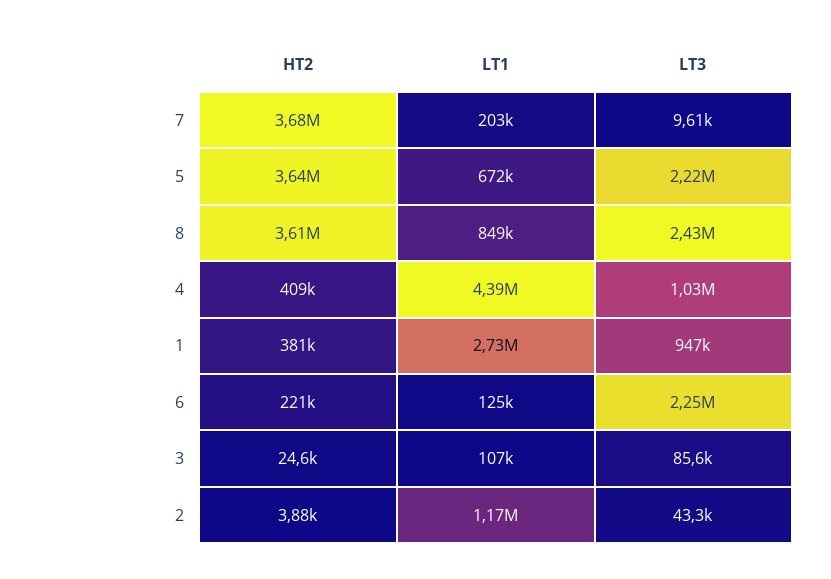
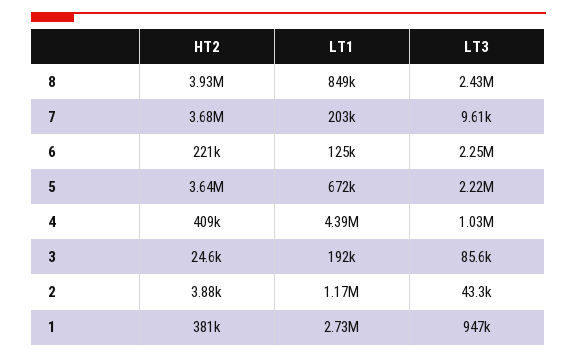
  {
    "HT2": {
      "7": 3680000,
      "5": 3640000,
-     "8": 3610000,
+     "8": 3930000,
      "4": 409000,
      "1": 381000,
      "6": 221000,
      "3": 24600,
      "2": 3880
    },
    "LT1": {
      "7": 203000,
      "5": 672000,
      "8": 849000,
      "4": 4390000,
      "1": 2730000,
      "6": 125000,
-     "3": 107000,
+     "3": 192000,
      "2": 1170000
    },
    "LT3": {
      "7": 9610,
      "5": 2220000,
      "8": 2430000,
      "4": 1030000,
      "1": 947000,
      "6": 2250000,
      "3": 85600,
      "2": 43300
    }
  }

